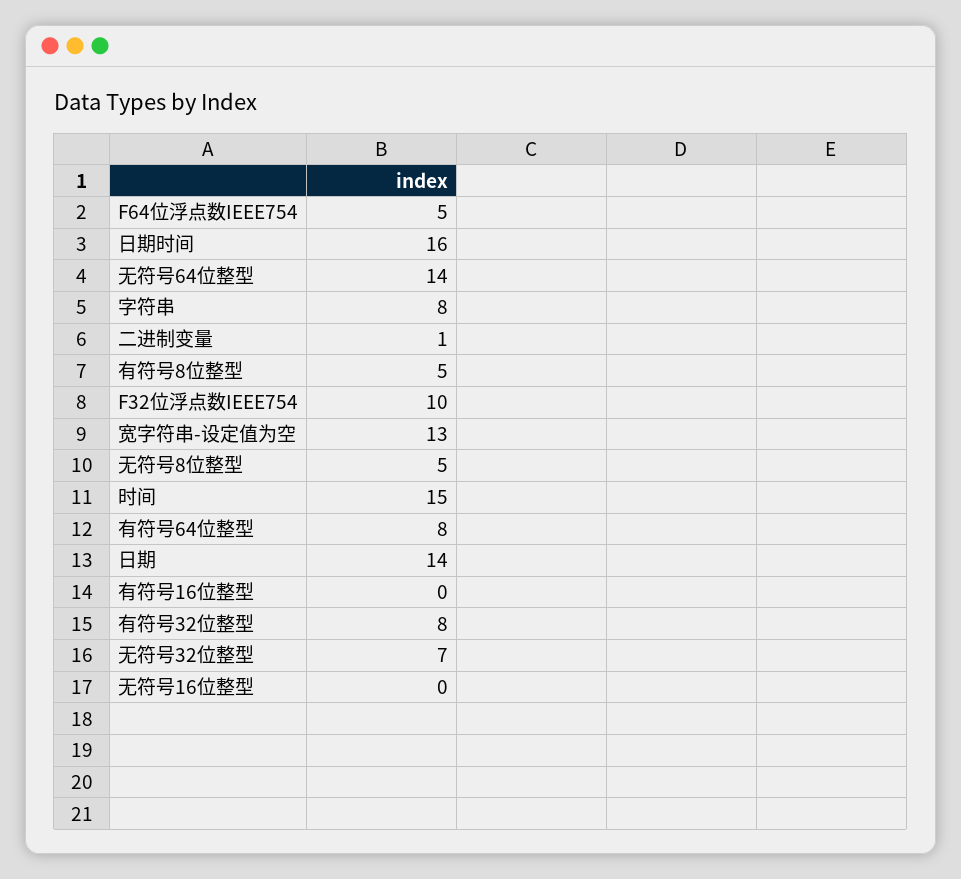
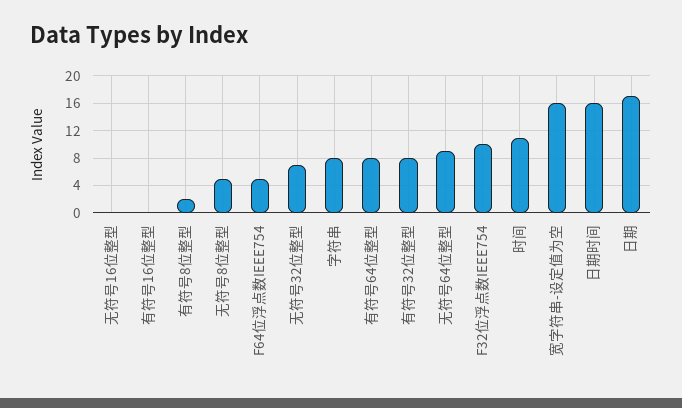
  {
    "F64位浮点数IEEE754": 5,
    "日期时间": 16,
-   "无符号64位整型": 14,
+   "无符号64位整型": 9,
    "字符串": 8,
-   "二进制变量": 1,
-   "有符号8位整型": 5,
+   "有符号8位整型": 2,
    "F32位浮点数IEEE754": 10,
-   "宽字符串-设定值为空": 13,
+   "宽字符串-设定值为空": 16,
    "无符号8位整型": 5,
-   "时间": 15,
+   "时间": 11,
    "有符号64位整型": 8,
-   "日期": 14,
+   "日期": 17,
    "有符号16位整型": 0,
    "有符号32位整型": 8,
    "无符号32位整型": 7,
    "无符号16位整型": 0
  }

